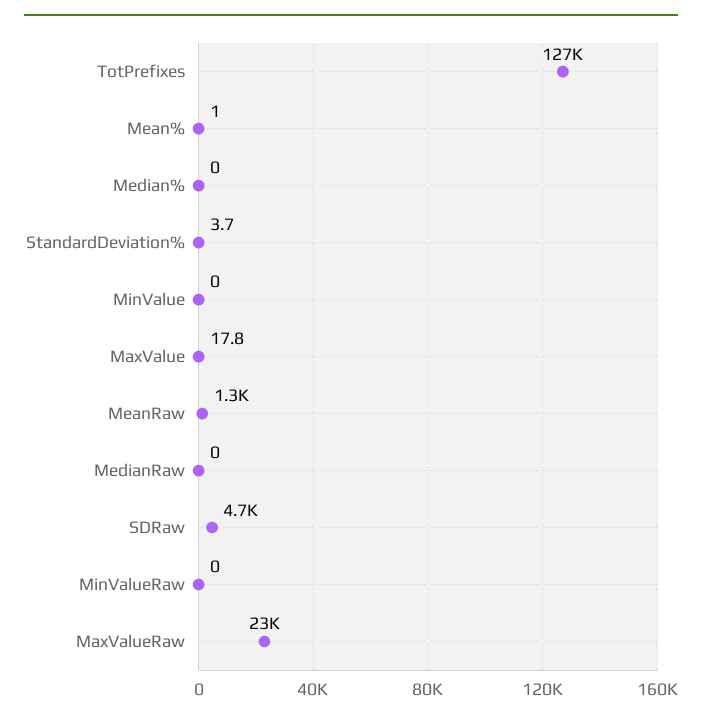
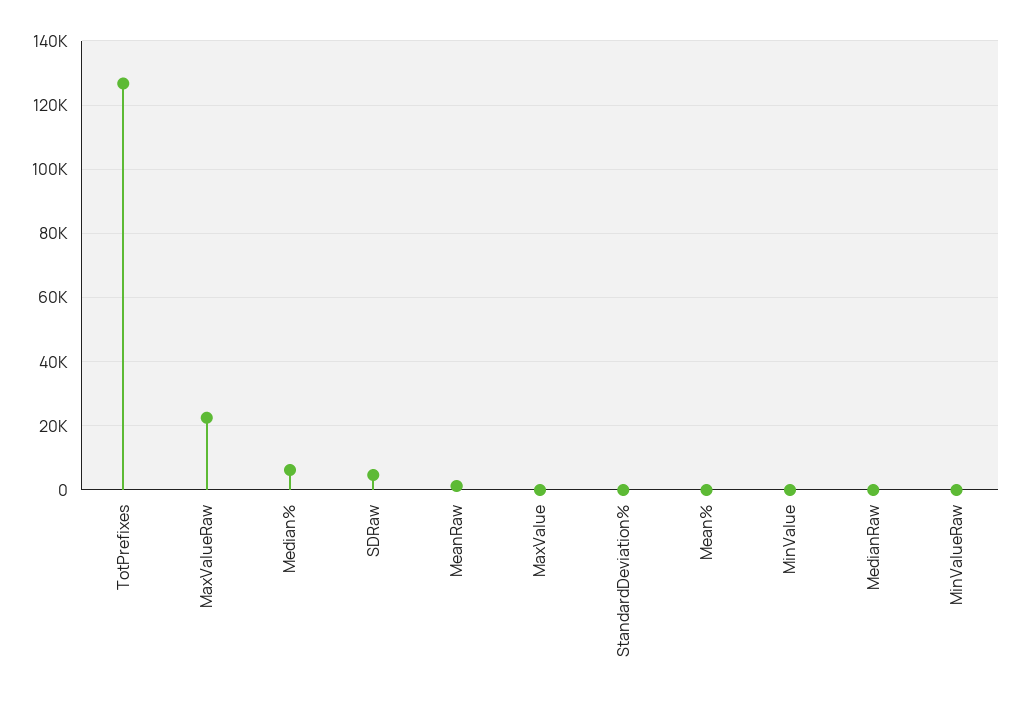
  {
    "TotPrefixes": 127000,
    "Mean%": 1,
-   "Median%": 0,
+   "Median%": 6000,
    "StandardDeviation%": 3.7,
    "MinValue": 0,
    "MaxValue": 17.8,
    "MeanRaw": 1300,
    "MedianRaw": 0,
    "SDRaw": 4700,
    "MinValueRaw": 0,
    "MaxValueRaw": 23000
  }

